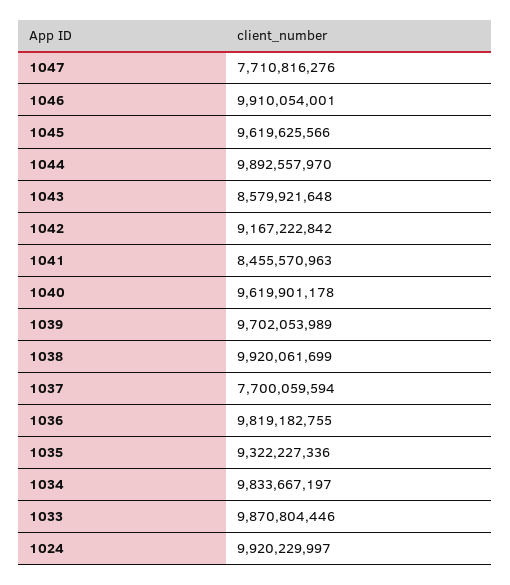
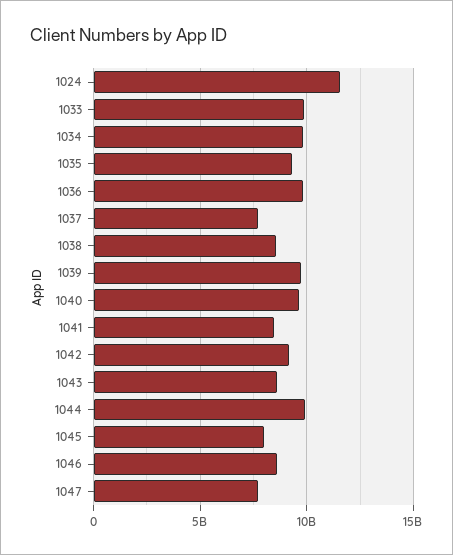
  {
    "1047": 7710816276,
-   "1046": 9910054001,
+   "1046": 8500000000,
-   "1045": 9619625566,
+   "1045": 8000000000,
    "1044": 9892557970,
    "1043": 8579921648,
    "1042": 9167222842,
    "1041": 8455570963,
    "1040": 9619901178,
    "1039": 9702053989,
-   "1038": 9920061699,
+   "1038": 8500000000,
    "1037": 7700059594,
    "1036": 9819182755,
    "1035": 9322227336,
    "1034": 9833667197,
    "1033": 9870804446,
-   "1024": 9920229997
+   "1024": 11500000000
  }

